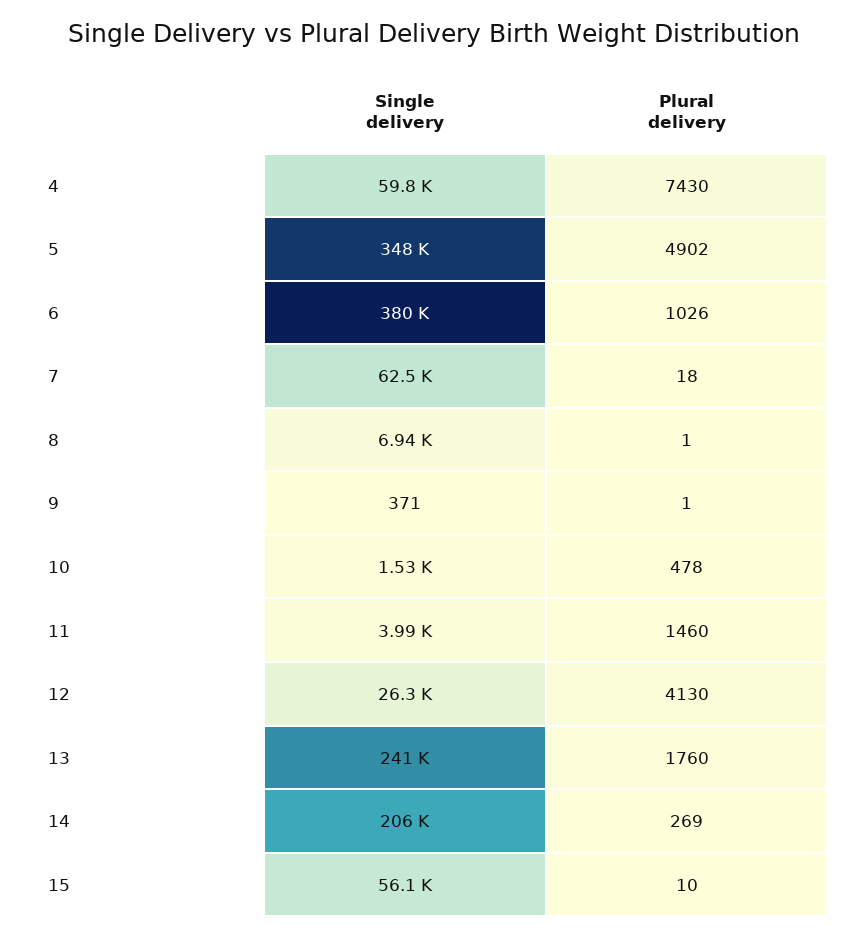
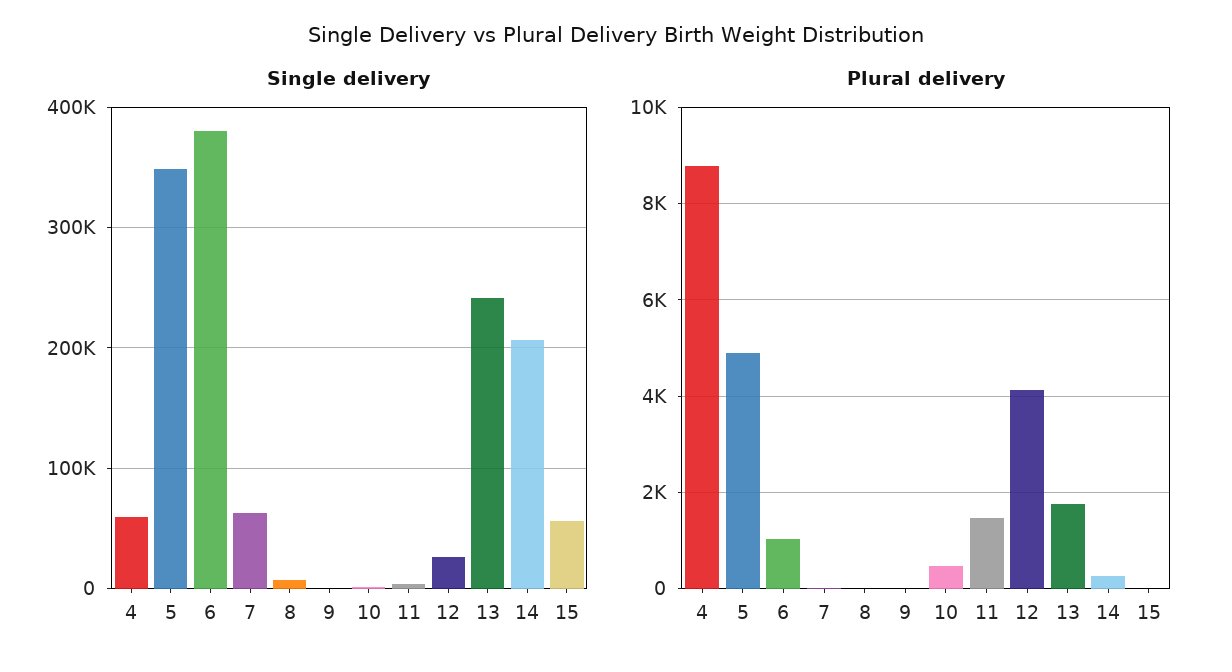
  {
    "Single delivery": {
      "4": 59800,
      "5": 348000,
      "6": 380000,
      "7": 62500,
      "8": 6940,
      "9": 371,
      "10": 1530,
      "11": 3990,
      "12": 26300,
      "13": 241000,
      "14": 206000,
      "15": 56100
    },
    "Plural delivery": {
-     "4": 7430,
+     "4": 8800,
      "5": 4902,
      "6": 1026,
      "7": 18,
      "8": 1,
      "9": 1,
      "10": 478,
      "11": 1460,
      "12": 4130,
      "13": 1760,
      "14": 269,
      "15": 10
    }
  }

